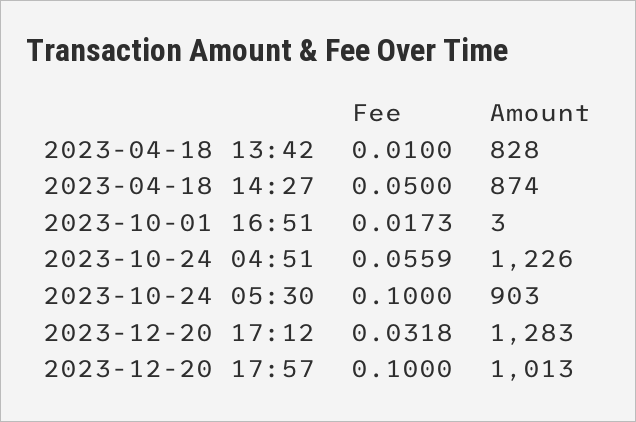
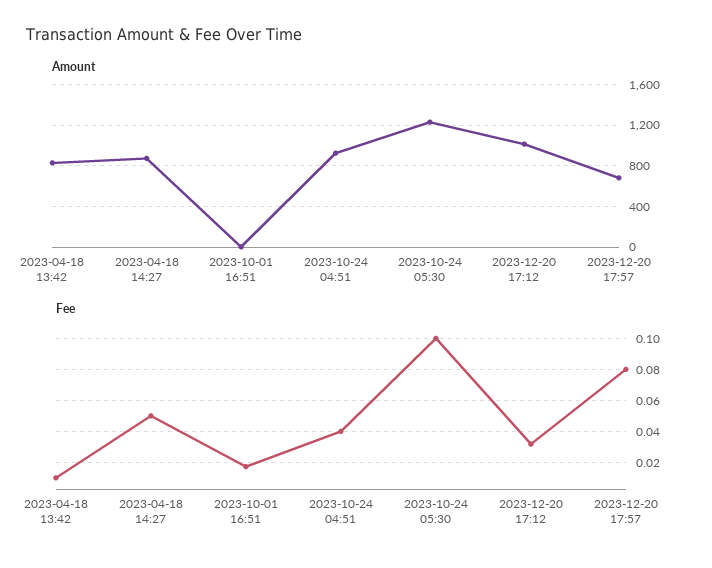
  {
    "Fee": {
      "2023-04-18 13:42": 0.01,
      "2023-04-18 14:27": 0.05,
      "2023-10-01 16:51": 0.0173,
-     "2023-10-24 04:51": 0.0559,
+     "2023-10-24 04:51": 0.04,
      "2023-10-24 05:30": 0.1,
      "2023-12-20 17:12": 0.0318,
-     "2023-12-20 17:57": 0.1
+     "2023-12-20 17:57": 0.08
    },
    "Amount": {
      "2023-04-18 13:42": 828,
      "2023-04-18 14:27": 874,
      "2023-10-01 16:51": 3,
-     "2023-10-24 04:51": 1226,
+     "2023-10-24 04:51": 900,
-     "2023-10-24 05:30": 903,
+     "2023-10-24 05:30": 1200,
-     "2023-12-20 17:12": 1283,
+     "2023-12-20 17:12": 1000,
-     "2023-12-20 17:57": 1013
+     "2023-12-20 17:57": 700
    }
  }

